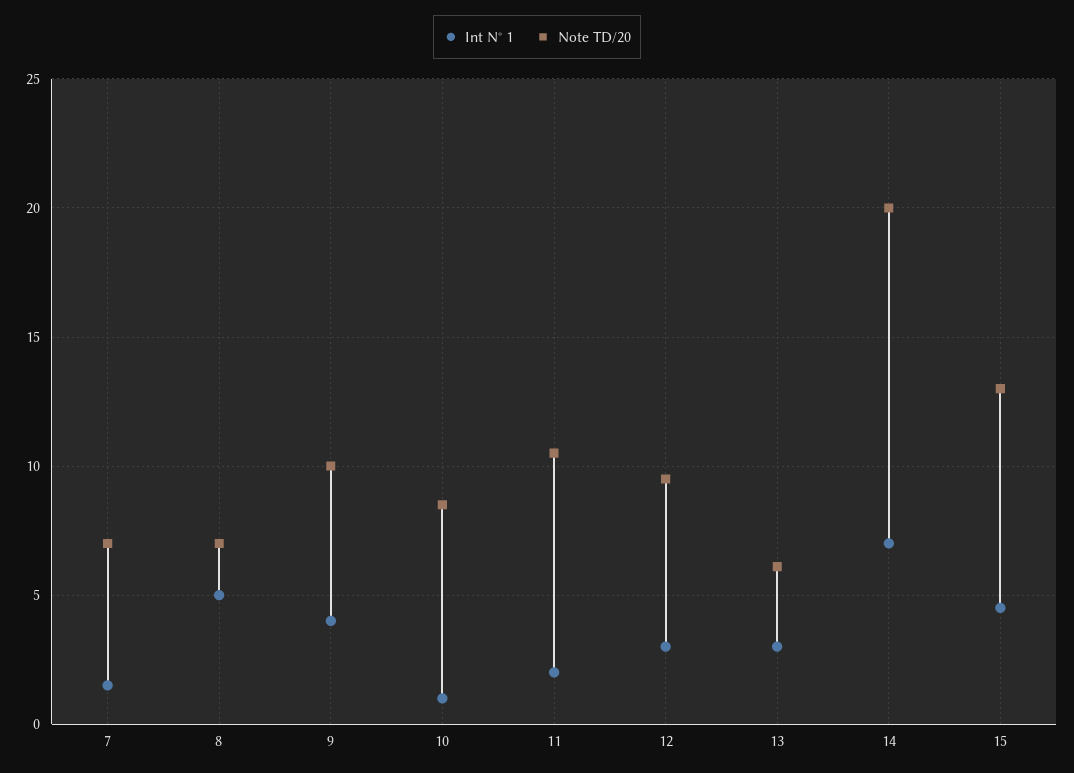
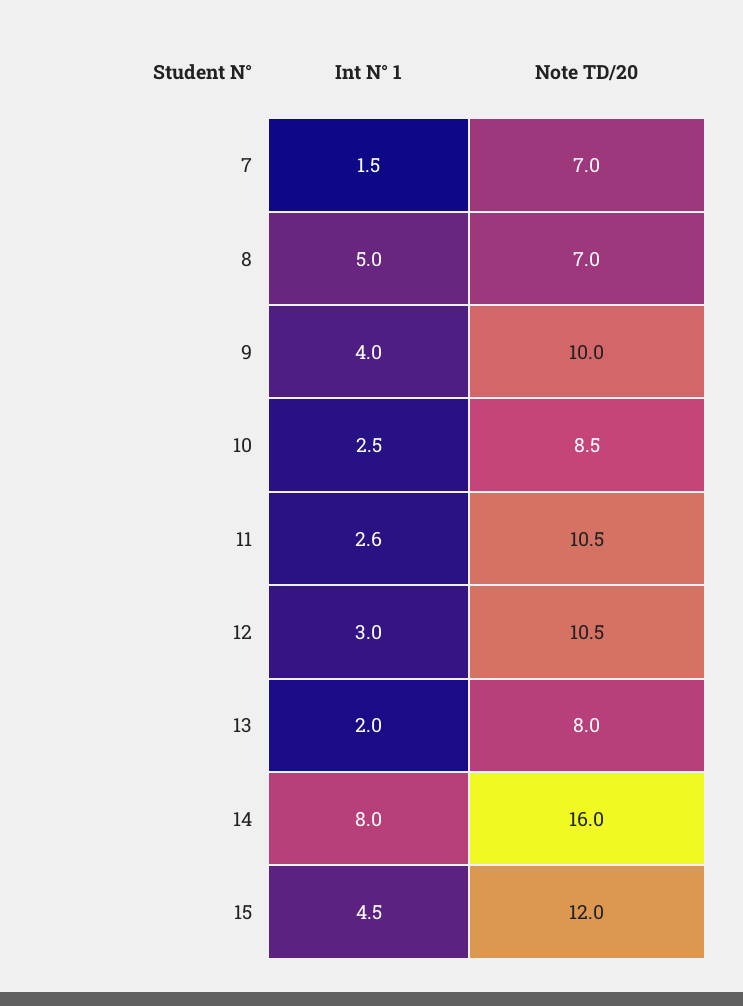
  {
    "Int N° 1": {
      "7": 1.5,
      "8": 5,
      "9": 4,
-     "10": 1,
+     "10": 2.5,
-     "11": 2,
+     "11": 2.6,
      "12": 3,
-     "13": 3,
+     "13": 2,
-     "14": 7,
+     "14": 8,
      "15": 4.5
    },
    "Note TD/20": {
      "7": 7,
      "8": 7,
      "9": 10,
      "10": 8.5,
      "11": 10.5,
-     "12": 9.5,
+     "12": 10.5,
-     "13": 6,
+     "13": 8,
-     "14": 20,
+     "14": 16,
-     "15": 13
+     "15": 12
    }
  }

